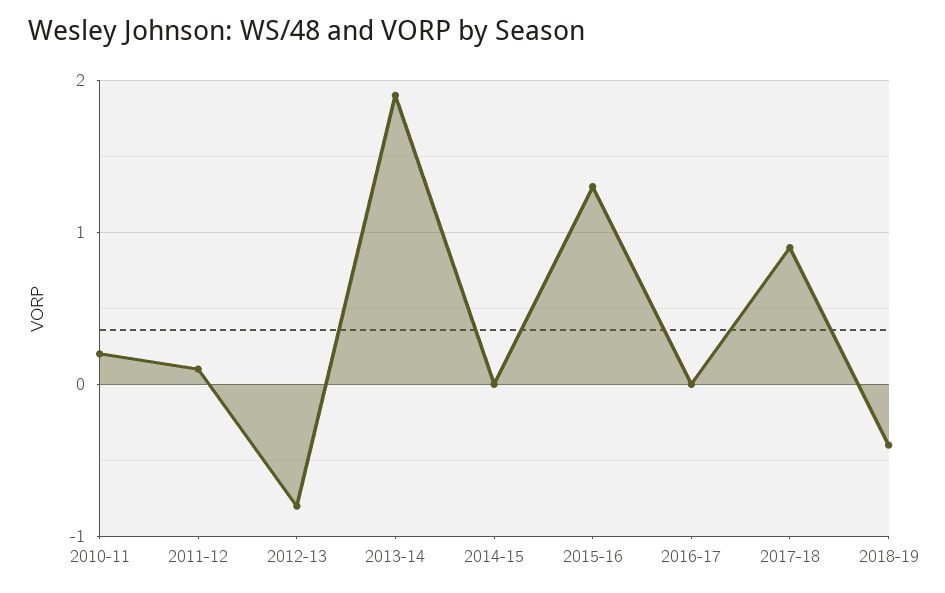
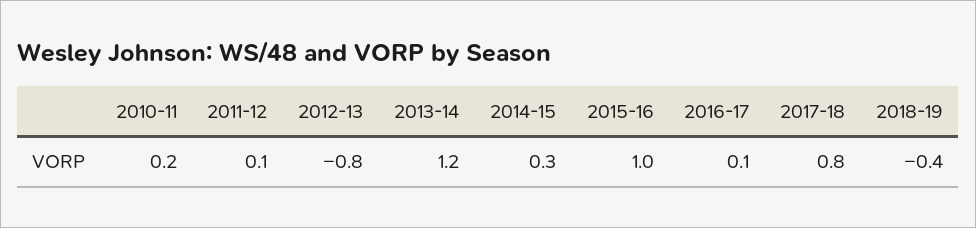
  {
    "2010-11": 0.2,
    "2011-12": 0.1,
    "2012-13": -0.8,
-   "2013-14": 1.9,
+   "2013-14": 1.2,
-   "2014-15": 0,
+   "2014-15": 0.3,
-   "2015-16": 1.3,
+   "2015-16": 1,
-   "2016-17": 0,
+   "2016-17": 0.1,
-   "2017-18": 0.9,
+   "2017-18": 0.8,
    "2018-19": -0.4
  }

